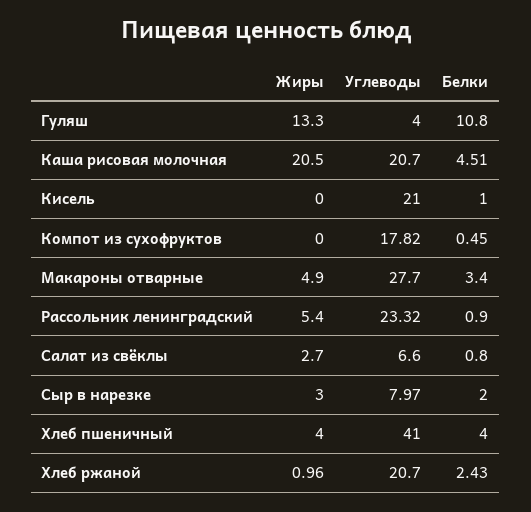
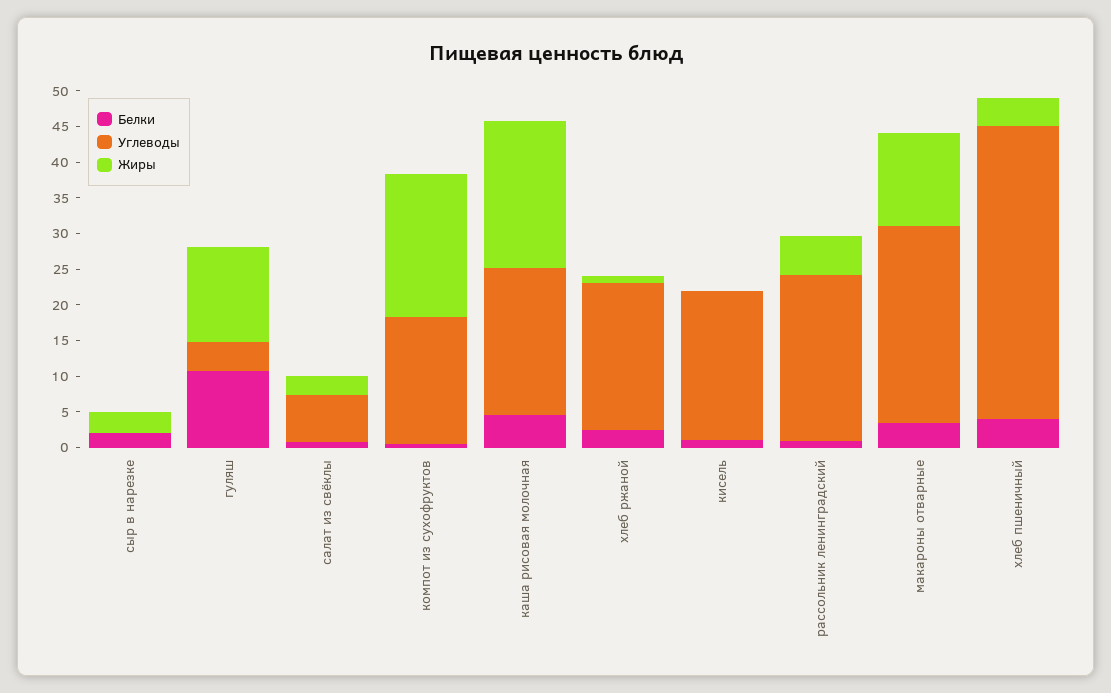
  {
    "Жиры": {
      "Гуляш": 13.3,
      "Каша рисовая молочная": 20.5,
      "Кисель": 0,
-     "Компот из сухофруктов": 0,
+     "Компот из сухофруктов": 20,
-     "Макароны отварные": 4.9,
+     "Макароны отварные": 12.5,
      "Рассольник ленинградский": 5.4,
      "Салат из свёклы": 2.7,
      "Сыр в нарезке": 3,
      "Хлеб пшеничный": 4,
      "Хлеб ржаной": 0.96
    },
    "Углеводы": {
      "Гуляш": 4,
      "Каша рисовая молочная": 20.7,
      "Кисель": 21,
      "Компот из сухофруктов": 17.82,
      "Макароны отварные": 27.7,
      "Рассольник ленинградский": 23.32,
      "Салат из свёклы": 6.6,
-     "Сыр в нарезке": 7.97,
+     "Сыр в нарезке": 0,
      "Хлеб пшеничный": 41,
      "Хлеб ржаной": 20.7
    },
    "Белки": {
      "Гуляш": 10.8,
      "Каша рисовая молочная": 4.51,
      "Кисель": 1,
      "Компот из сухофруктов": 0.45,
      "Макароны отварные": 3.4,
      "Рассольник ленинградский": 0.9,
      "Салат из свёклы": 0.8,
      "Сыр в нарезке": 2,
      "Хлеб пшеничный": 4,
      "Хлеб ржаной": 2.43
    }
  }

